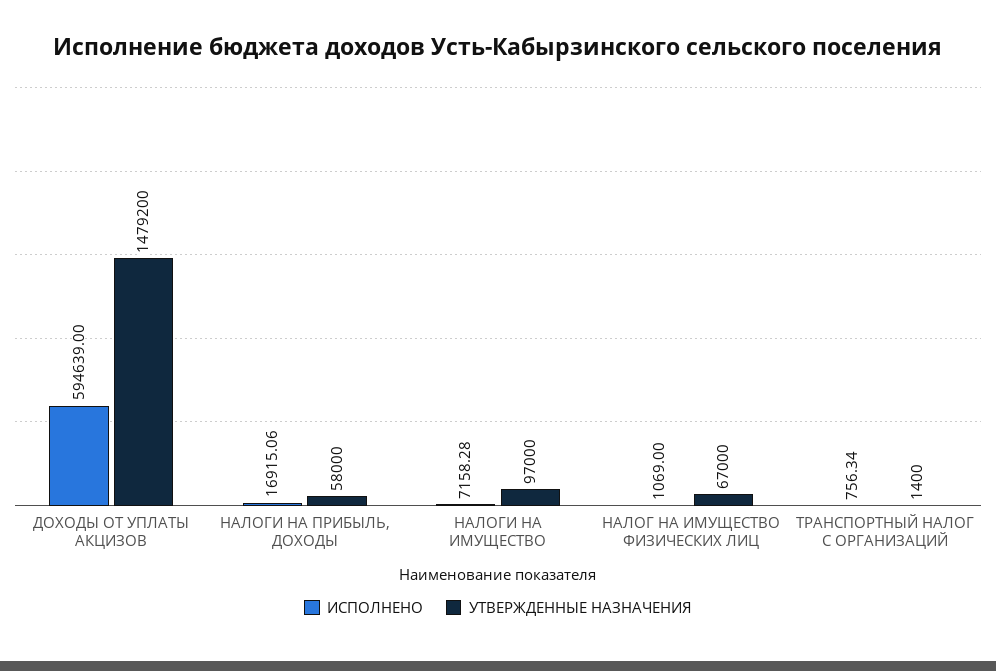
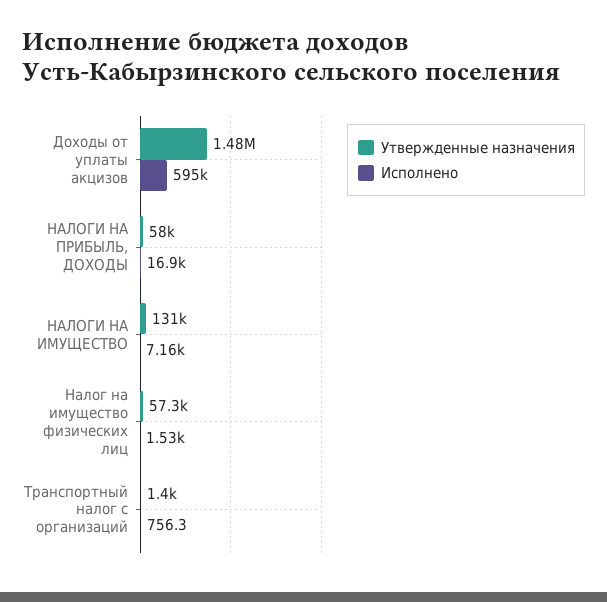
  {
    "ИСПОЛНЕНО": {
      "ДОХОДЫ ОТ УПЛАТЫ АКЦИЗОВ": 594639,
      "НАЛОГИ НА ПРИБЫЛЬ, ДОХОДЫ": 16915.06,
      "НАЛОГИ НА ИМУЩЕСТВО": 7158.28,
-     "НАЛОГ НА ИМУЩЕСТВО ФИЗИЧЕСКИХ ЛИЦ": 1069,
+     "НАЛОГ НА ИМУЩЕСТВО ФИЗИЧЕСКИХ ЛИЦ": 1530,
      "ТРАНСПОРТНЫЙ НАЛОГ С ОРГАНИЗАЦИЙ": 756.34
    },
    "УТВЕРЖДЕННЫЕ НАЗНАЧЕНИЯ": {
      "ДОХОДЫ ОТ УПЛАТЫ АКЦИЗОВ": 1479200,
      "НАЛОГИ НА ПРИБЫЛЬ, ДОХОДЫ": 58000,
-     "НАЛОГИ НА ИМУЩЕСТВО": 97000,
+     "НАЛОГИ НА ИМУЩЕСТВО": 131000,
-     "НАЛОГ НА ИМУЩЕСТВО ФИЗИЧЕСКИХ ЛИЦ": 67000,
+     "НАЛОГ НА ИМУЩЕСТВО ФИЗИЧЕСКИХ ЛИЦ": 57300,
      "ТРАНСПОРТНЫЙ НАЛОГ С ОРГАНИЗАЦИЙ": 1400
    }
  }

